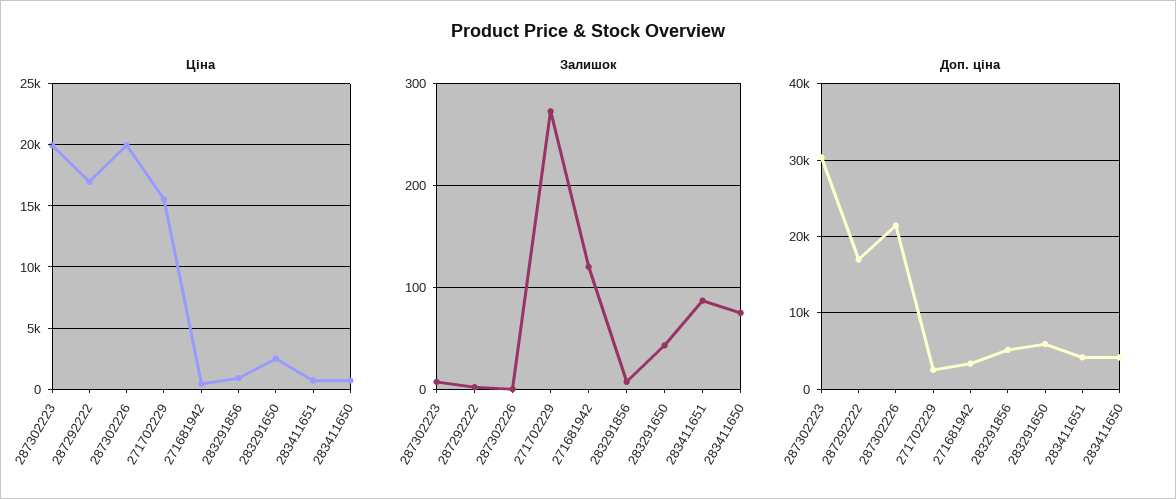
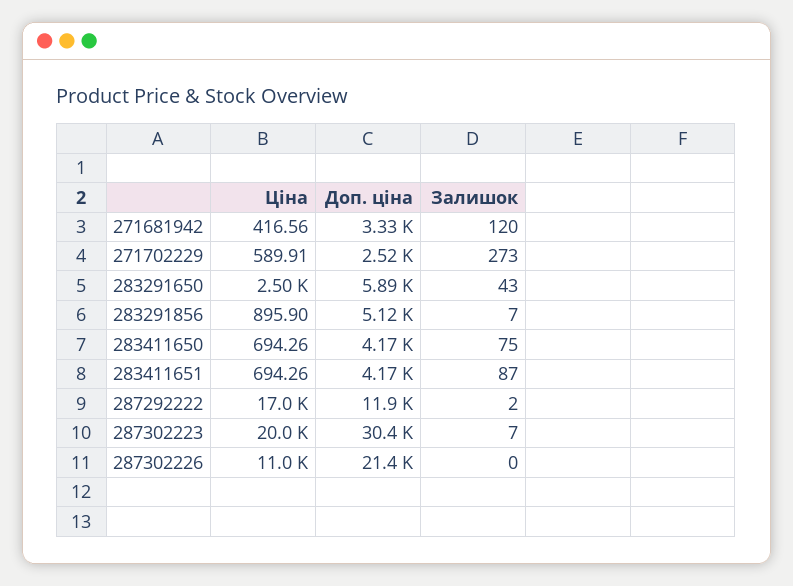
  {
    "Ціна": {
      "287302223": 20000,
      "287292222": 17000,
-     "287302226": 20000,
+     "287302226": 11000,
-     "271702229": 15500,
+     "271702229": 589.91,
      "271681942": 416.56,
      "283291856": 895.9,
      "283291650": 2500,
      "283411651": 694.26,
      "283411650": 694.26
    },
    "Залишок": {
      "287302223": 7,
      "287292222": 2,
      "287302226": 0,
      "271702229": 273,
      "271681942": 120,
      "283291856": 7,
      "283291650": 43,
      "283411651": 87,
      "283411650": 75
    },
    "Доп. ціна": {
      "287302223": 30400,
-     "287292222": 17000,
+     "287292222": 11900,
      "287302226": 21400,
      "271702229": 2520,
      "271681942": 3330,
      "283291856": 5120,
      "283291650": 5890,
      "283411651": 4170,
      "283411650": 4170
    }
  }

